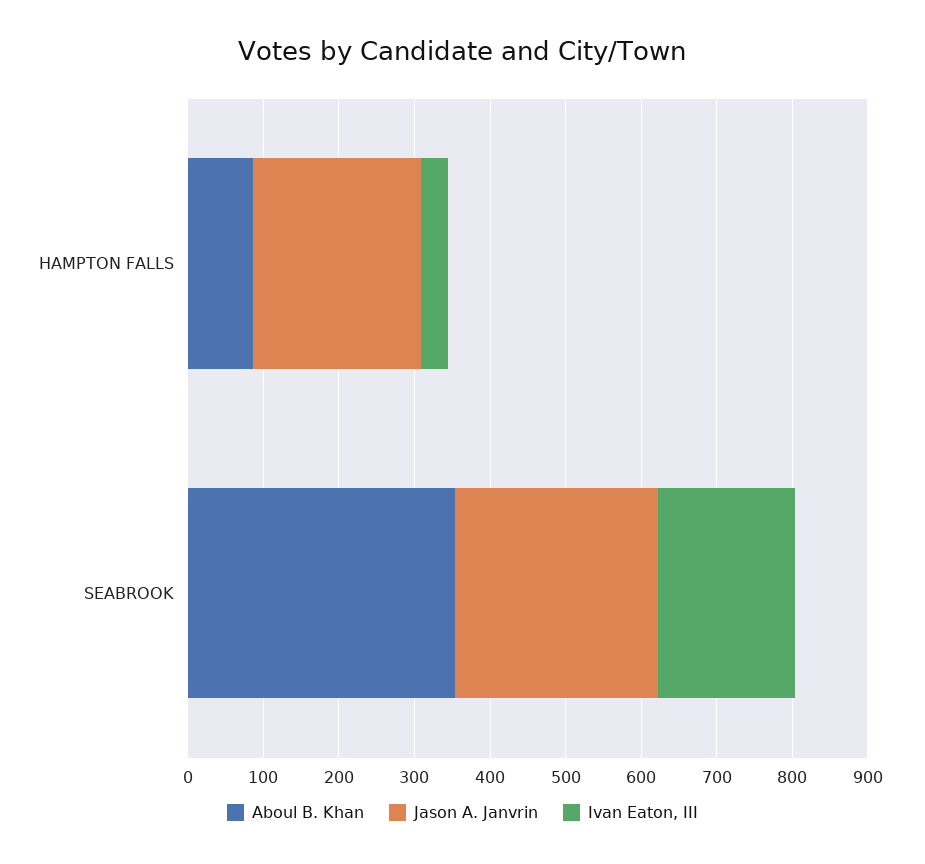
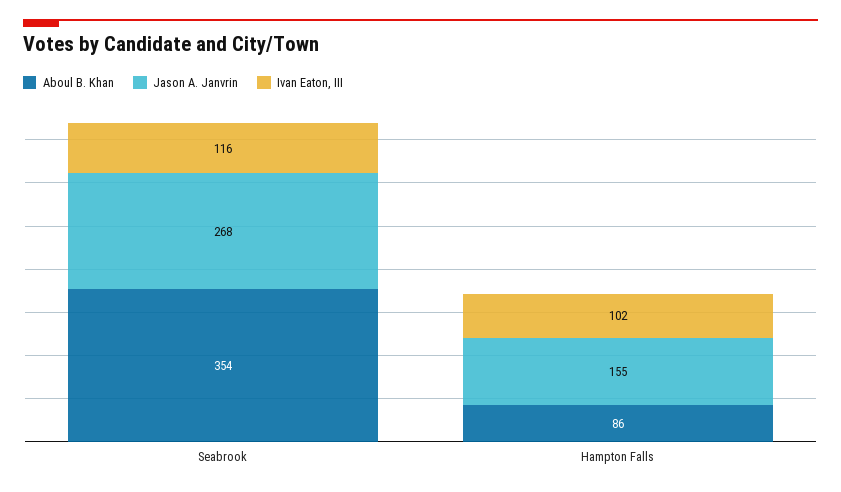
  {
    "Aboul B. Khan": {
      "HAMPTON FALLS": 86,
      "SEABROOK": 354
    },
    "Jason A. Janvrin": {
-     "HAMPTON FALLS": 220,
+     "HAMPTON FALLS": 155,
      "SEABROOK": 268
    },
    "Ivan Eaton, III": {
-     "HAMPTON FALLS": 40,
+     "HAMPTON FALLS": 102,
-     "SEABROOK": 180
+     "SEABROOK": 116
    }
  }

